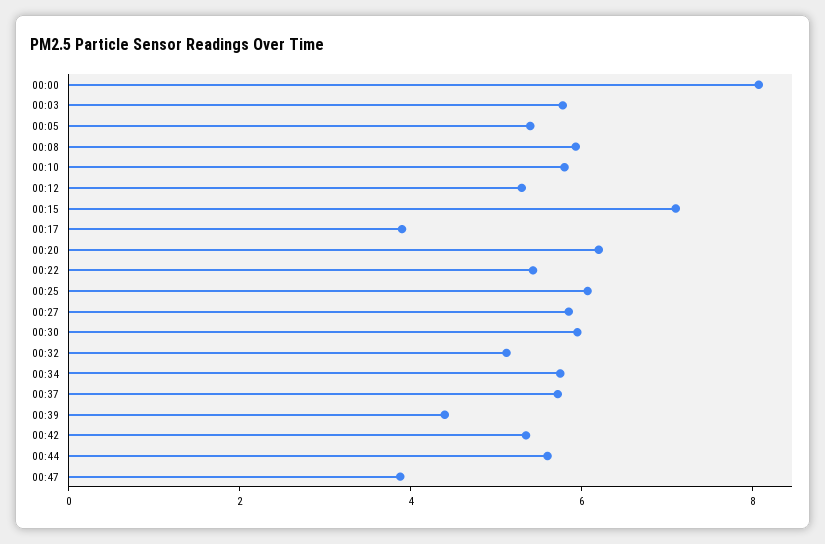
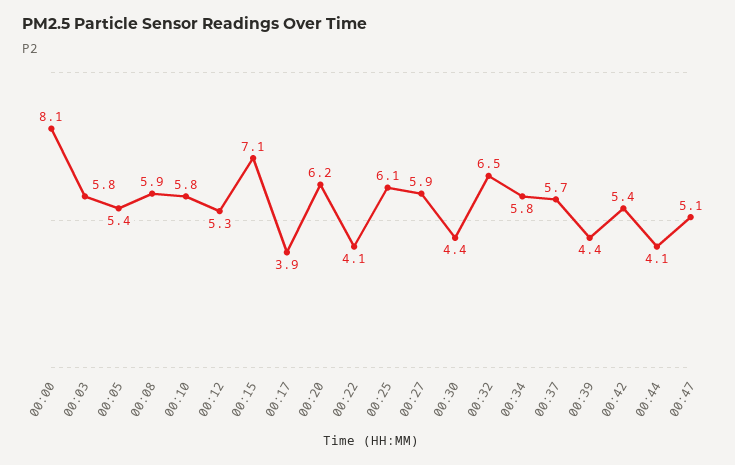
  {
    "00:00": 8.1,
    "00:03": 5.8,
    "00:05": 5.4,
    "00:08": 5.9,
    "00:10": 5.8,
    "00:12": 5.3,
    "00:15": 7.1,
    "00:17": 3.9,
    "00:20": 6.2,
-   "00:22": 5.5,
+   "00:22": 4.1,
    "00:25": 6.1,
    "00:27": 5.9,
-   "00:30": 6,
+   "00:30": 4.4,
-   "00:32": 5,
+   "00:32": 6.5,
    "00:34": 5.8,
    "00:37": 5.7,
    "00:39": 4.4,
    "00:42": 5.4,
-   "00:44": 5.5,
+   "00:44": 4.1,
-   "00:47": 4
+   "00:47": 5.1
  }

